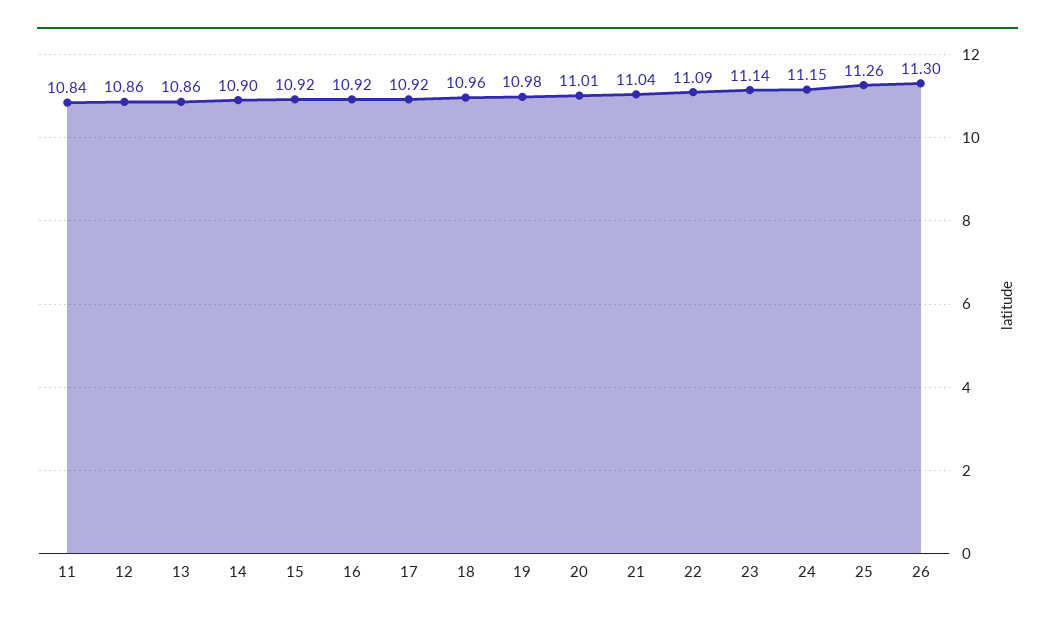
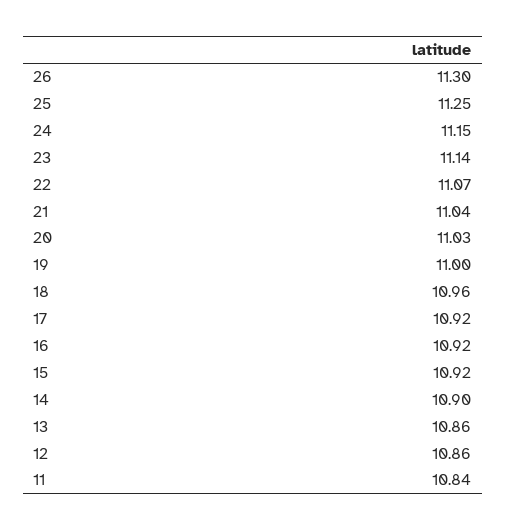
  {
    "11": 10.84,
    "12": 10.86,
    "13": 10.86,
    "14": 10.9,
    "15": 10.92,
    "16": 10.92,
    "17": 10.92,
    "18": 10.96,
-   "19": 10.98,
+   "19": 11,
-   "20": 11.01,
+   "20": 11.03,
    "21": 11.04,
-   "22": 11.09,
+   "22": 11.07,
    "23": 11.14,
    "24": 11.15,
-   "25": 11.26,
+   "25": 11.25,
    "26": 11.3
  }

